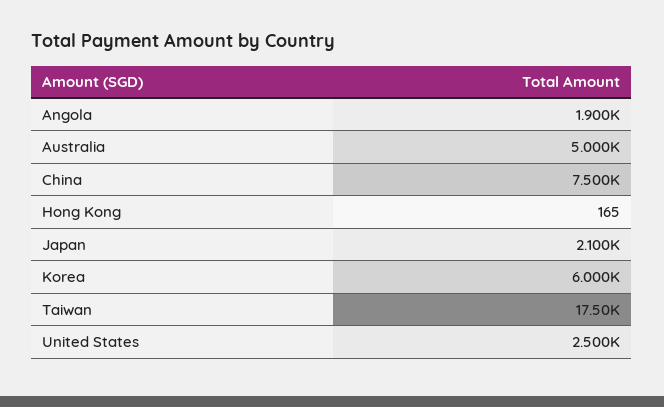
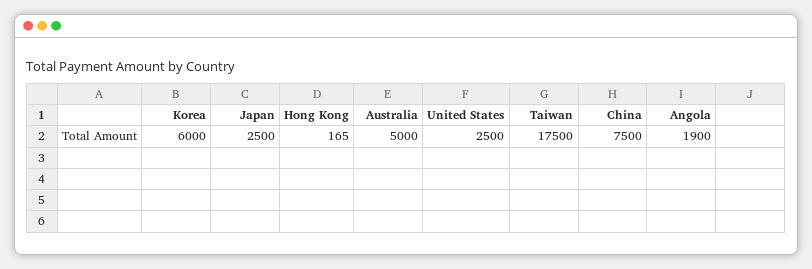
  {
    "Angola": 1900,
    "Australia": 5000,
    "China": 7500,
    "Hong Kong": 165,
-   "Japan": 2100,
+   "Japan": 2500,
    "Korea": 6000,
    "Taiwan": 17500,
    "United States": 2500
  }

